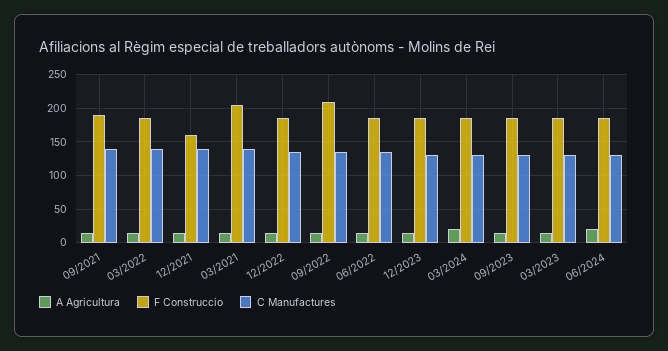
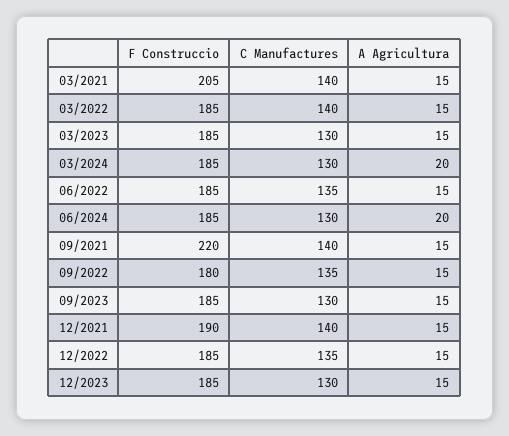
  {
    "A Agricultura": {
      "09/2021": 15,
      "03/2022": 15,
      "12/2021": 15,
      "03/2021": 15,
      "12/2022": 15,
      "09/2022": 15,
      "06/2022": 15,
      "12/2023": 15,
      "03/2024": 20,
      "09/2023": 15,
      "03/2023": 15,
      "06/2024": 20
    },
    "F Construccio": {
-     "09/2021": 190,
+     "09/2021": 220,
      "03/2022": 185,
-     "12/2021": 160,
+     "12/2021": 190,
      "03/2021": 205,
      "12/2022": 185,
-     "09/2022": 210,
+     "09/2022": 180,
      "06/2022": 185,
      "12/2023": 185,
      "03/2024": 185,
      "09/2023": 185,
      "03/2023": 185,
      "06/2024": 185
    },
    "C Manufactures": {
      "09/2021": 140,
      "03/2022": 140,
      "12/2021": 140,
      "03/2021": 140,
      "12/2022": 135,
      "09/2022": 135,
      "06/2022": 135,
      "12/2023": 130,
      "03/2024": 130,
      "09/2023": 130,
      "03/2023": 130,
      "06/2024": 130
    }
  }

